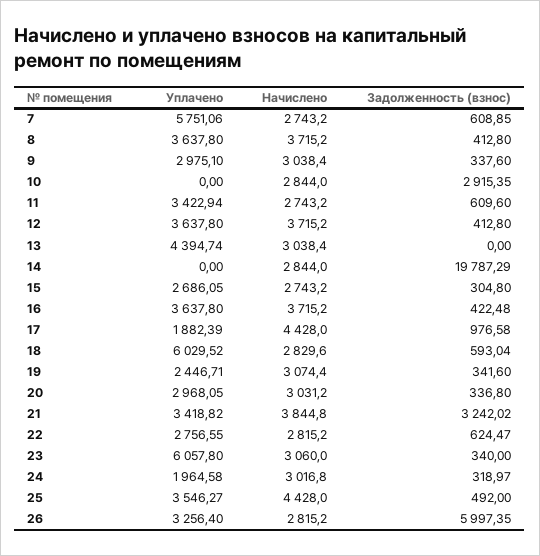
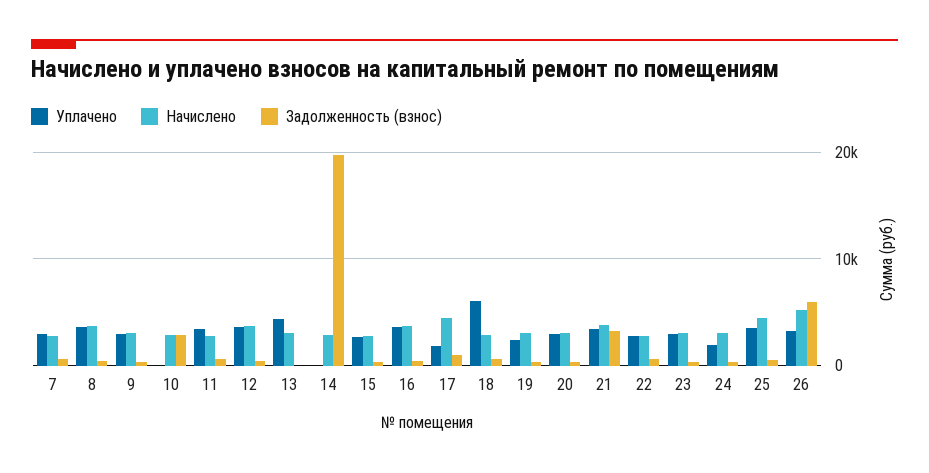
  {
    "Уплачено": {
-     "7": 5751.06,
+     "7": 3000,
      "8": 3637.8,
      "9": 2975.1,
      "10": 0,
      "11": 3422.94,
      "12": 3637.8,
      "13": 4394.74,
      "14": 0,
      "15": 2686.05,
      "16": 3637.8,
      "17": 1882.39,
      "18": 6029.52,
      "19": 2446.71,
      "20": 2968.05,
      "21": 3418.82,
      "22": 2756.55,
-     "23": 6057.8,
+     "23": 3000,
      "24": 1964.58,
      "25": 3546.27,
      "26": 3256.4
    },
    "Начислено": {
      "7": 2743.2,
      "8": 3715.2,
      "9": 3038.4,
      "10": 2844,
      "11": 2743.2,
      "12": 3715.2,
      "13": 3038.4,
      "14": 2844,
      "15": 2743.2,
      "16": 3715.2,
      "17": 4428,
      "18": 2829.6,
      "19": 3074.4,
      "20": 3031.2,
      "21": 3844.8,
      "22": 2815.2,
      "23": 3060,
      "24": 3016.8,
      "25": 4428,
-     "26": 2815.2
+     "26": 5000
    },
    "Задолженность (взнос)": {
      "7": 608.85,
      "8": 412.8,
      "9": 337.6,
      "10": 2915.35,
      "11": 609.6,
      "12": 412.8,
      "13": 0,
      "14": 19787.29,
      "15": 304.8,
      "16": 422.48,
      "17": 976.58,
      "18": 593.04,
      "19": 341.6,
      "20": 336.8,
      "21": 3242.02,
      "22": 624.47,
      "23": 340,
      "24": 318.97,
      "25": 492,
      "26": 5997.35
    }
  }

